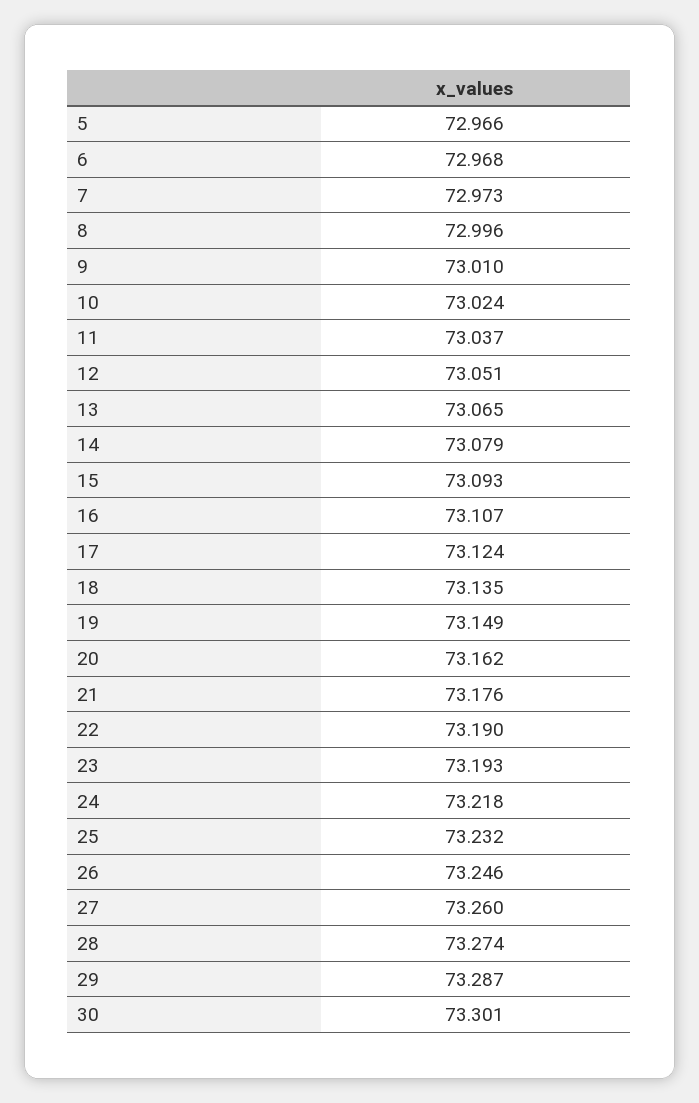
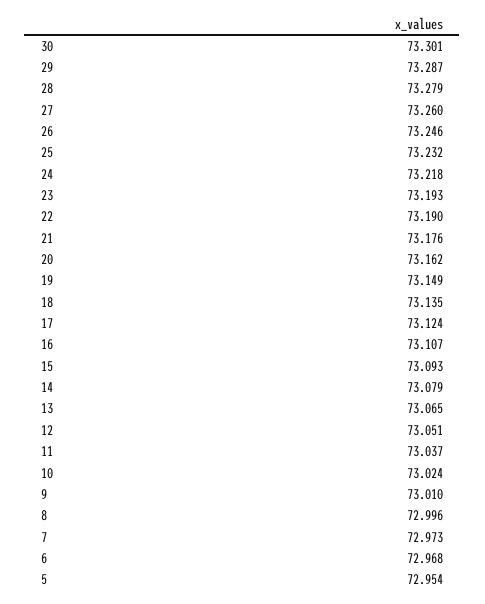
  {
-   "5": 72.966,
+   "5": 72.954,
    "6": 72.968,
    "7": 72.973,
    "8": 72.996,
    "9": 73.01,
    "10": 73.024,
    "11": 73.037,
    "12": 73.051,
    "13": 73.065,
    "14": 73.079,
    "15": 73.093,
    "16": 73.107,
    "17": 73.124,
    "18": 73.135,
    "19": 73.149,
    "20": 73.162,
    "21": 73.176,
    "22": 73.19,
    "23": 73.193,
    "24": 73.218,
    "25": 73.232,
    "26": 73.246,
    "27": 73.26,
-   "28": 73.274,
+   "28": 73.279,
    "29": 73.287,
    "30": 73.301
  }

